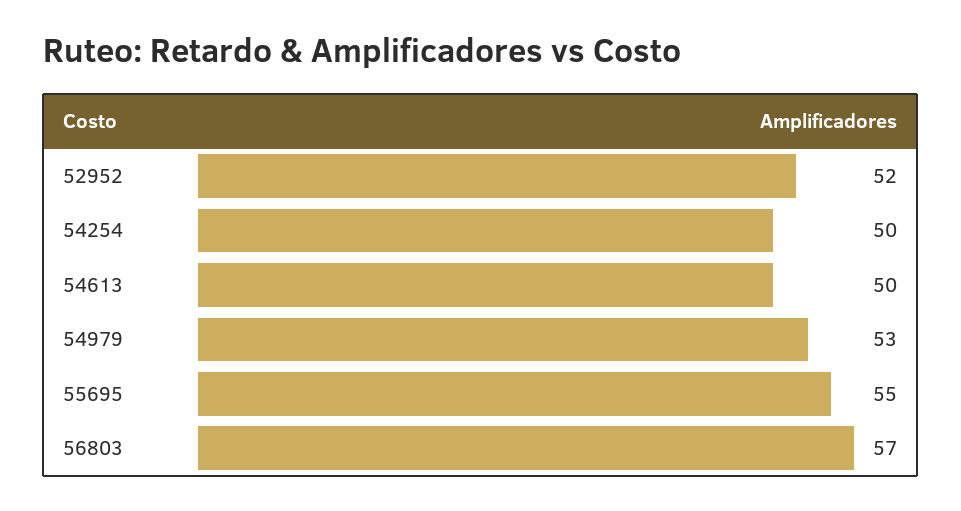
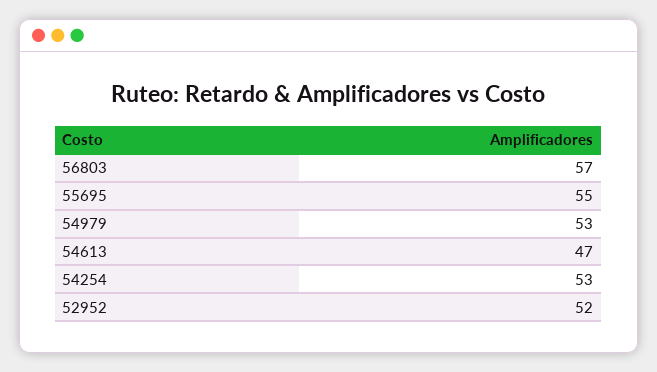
  {
    "52952": 52,
-   "54254": 50,
+   "54254": 53,
-   "54613": 50,
+   "54613": 47,
    "54979": 53,
    "55695": 55,
    "56803": 57
  }

